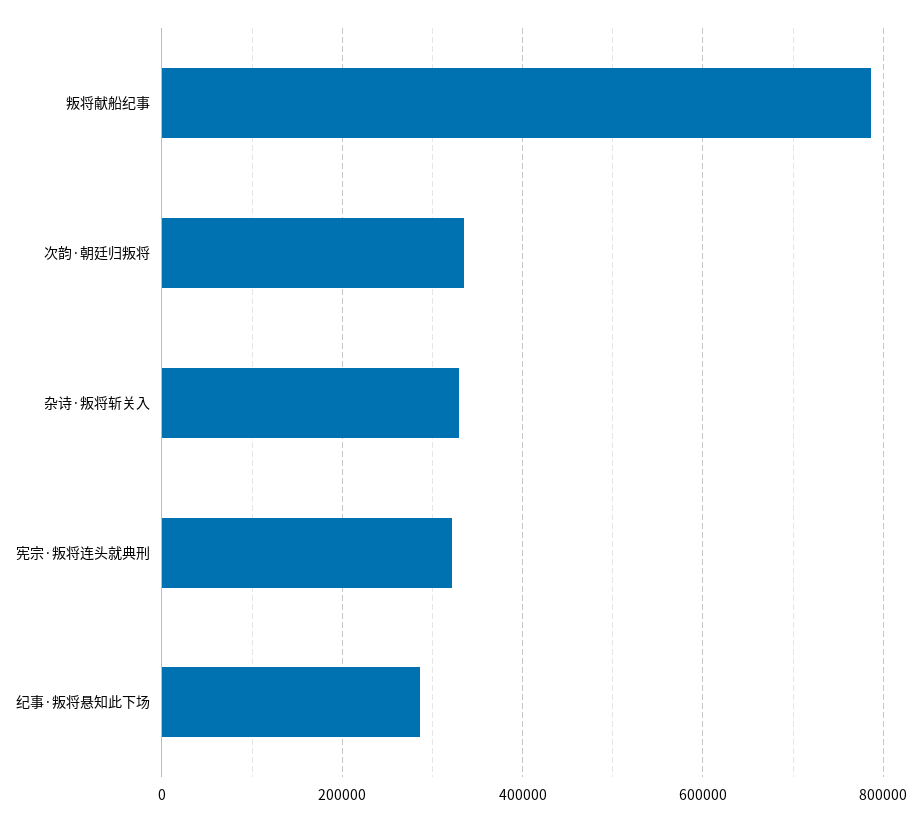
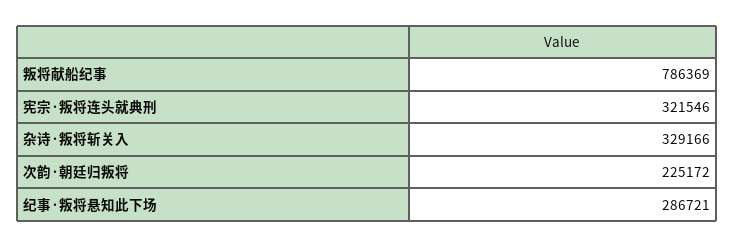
  {
    "叛将献船纪事": 786369,
-   "次韵·朝廷归叛将": 340000,
+   "次韵·朝廷归叛将": 225172,
    "杂诗·叛将斩关入": 329166,
    "宪宗·叛将连头就典刑": 321546,
    "纪事·叛将悬知此下场": 286721
  }

